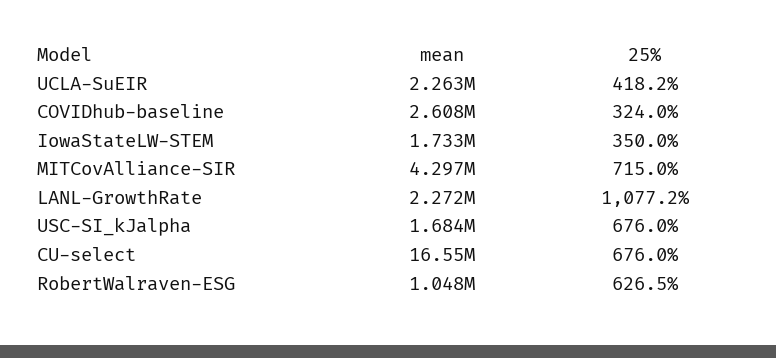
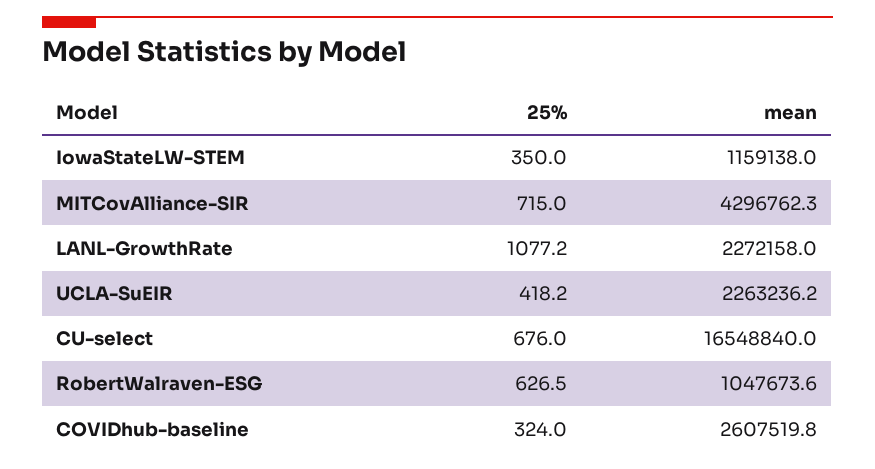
  {
    "mean": {
      "UCLA-SuEIR": 2263236.2,
      "COVIDhub-baseline": 2607519.8,
-     "IowaStateLW-STEM": 1733000,
+     "IowaStateLW-STEM": 1159138,
      "MITCovAlliance-SIR": 4296762.3,
      "LANL-GrowthRate": 2272158,
-     "USC-SI_kJalpha": 1684000,
      "CU-select": 16548840,
      "RobertWalraven-ESG": 1047673.6
    },
    "25%": {
      "UCLA-SuEIR": 418.2,
      "COVIDhub-baseline": 324,
      "IowaStateLW-STEM": 350,
      "MITCovAlliance-SIR": 715,
      "LANL-GrowthRate": 1077.2,
-     "USC-SI_kJalpha": 676,
      "CU-select": 676,
      "RobertWalraven-ESG": 626.5
    }
  }

